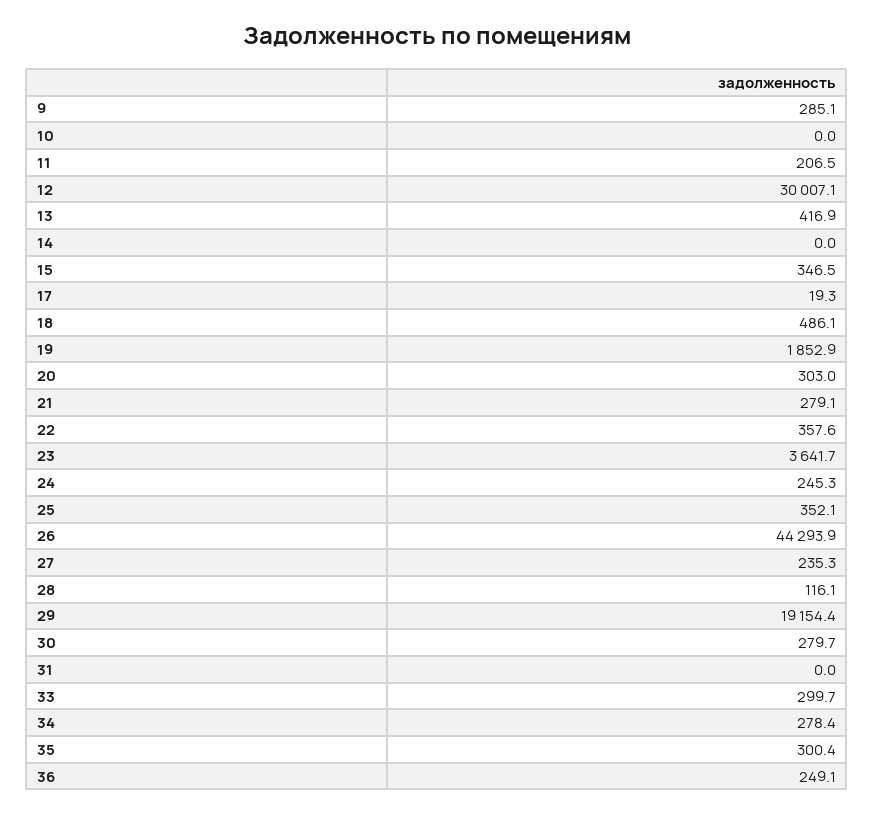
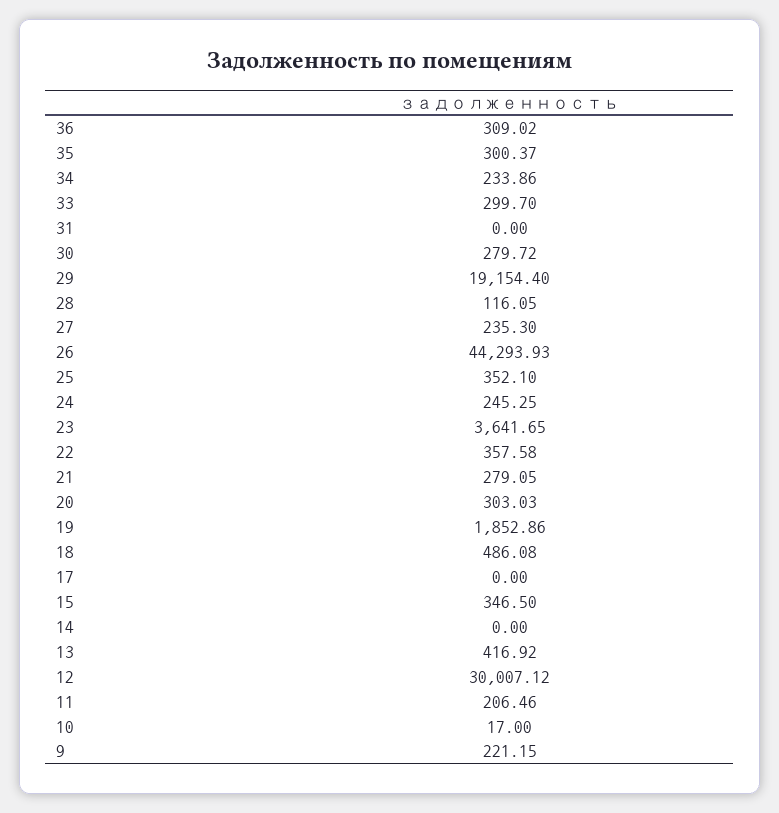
  {
-   "9": 285.1,
+   "9": 221.15,
-   "10": 0,
+   "10": 17,
    "11": 206.46,
    "12": 30007.12,
    "13": 416.92,
    "14": 0,
    "15": 346.5,
-   "17": 19.3,
+   "17": 0,
    "18": 486.08,
    "19": 1852.86,
    "20": 303.03,
    "21": 279.05,
    "22": 357.58,
    "23": 3641.65,
    "24": 245.25,
    "25": 352.1,
    "26": 44293.93,
    "27": 235.3,
    "28": 116.05,
    "29": 19154.4,
    "30": 279.72,
    "31": 0,
    "33": 299.7,
-   "34": 278.4,
+   "34": 233.86,
    "35": 300.37,
-   "36": 249.1
+   "36": 309.02
  }

